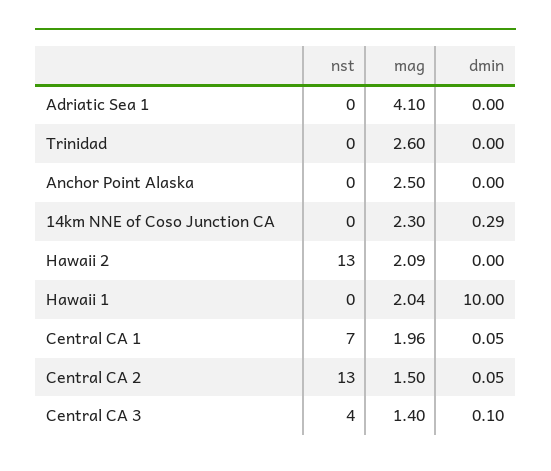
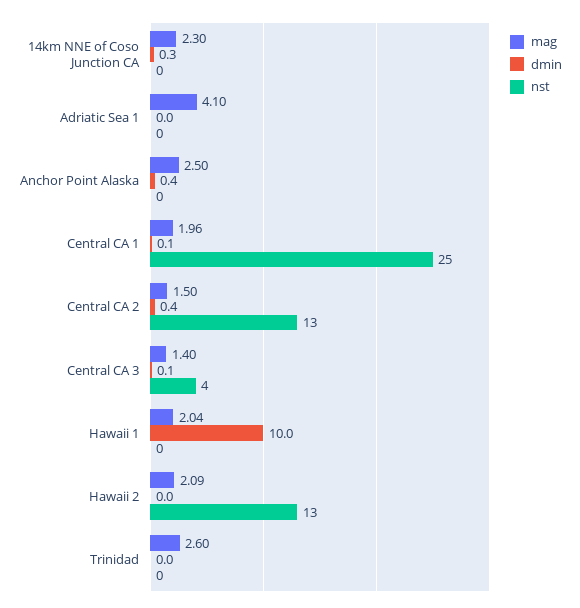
  {
    "nst": {
      "Adriatic Sea 1": 0,
      "Trinidad": 0,
      "Anchor Point Alaska": 0,
      "14km NNE of Coso Junction CA": 0,
      "Hawaii 2": 13,
      "Hawaii 1": 0,
-     "Central CA 1": 7,
+     "Central CA 1": 25,
      "Central CA 2": 13,
      "Central CA 3": 4
    },
    "mag": {
      "Adriatic Sea 1": 4.1,
      "Trinidad": 2.6,
      "Anchor Point Alaska": 2.5,
      "14km NNE of Coso Junction CA": 2.3,
      "Hawaii 2": 2.09,
      "Hawaii 1": 2.04,
      "Central CA 1": 1.96,
      "Central CA 2": 1.5,
      "Central CA 3": 1.4
    },
    "dmin": {
      "Adriatic Sea 1": 0,
      "Trinidad": 0,
-     "Anchor Point Alaska": 0,
+     "Anchor Point Alaska": 0.4,
      "14km NNE of Coso Junction CA": 0.29,
      "Hawaii 2": 0,
      "Hawaii 1": 10,
      "Central CA 1": 0.05,
-     "Central CA 2": 0.05,
+     "Central CA 2": 0.4,
      "Central CA 3": 0.1
    }
  }

